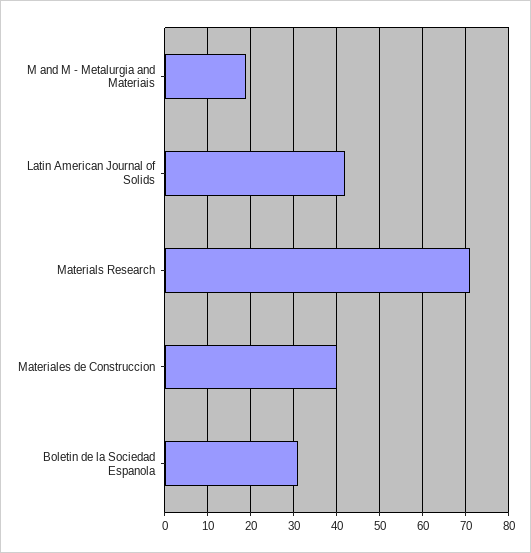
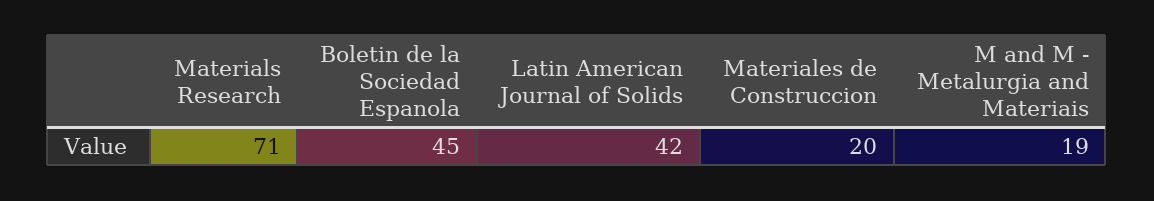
  {
    "M and M - Metalurgia and Materiais": 19,
    "Latin American Journal of Solids": 42,
    "Materials Research": 71,
-   "Materiales de Construccion": 40,
+   "Materiales de Construccion": 20,
-   "Boletin de la Sociedad Espanola": 30
+   "Boletin de la Sociedad Espanola": 45
  }

